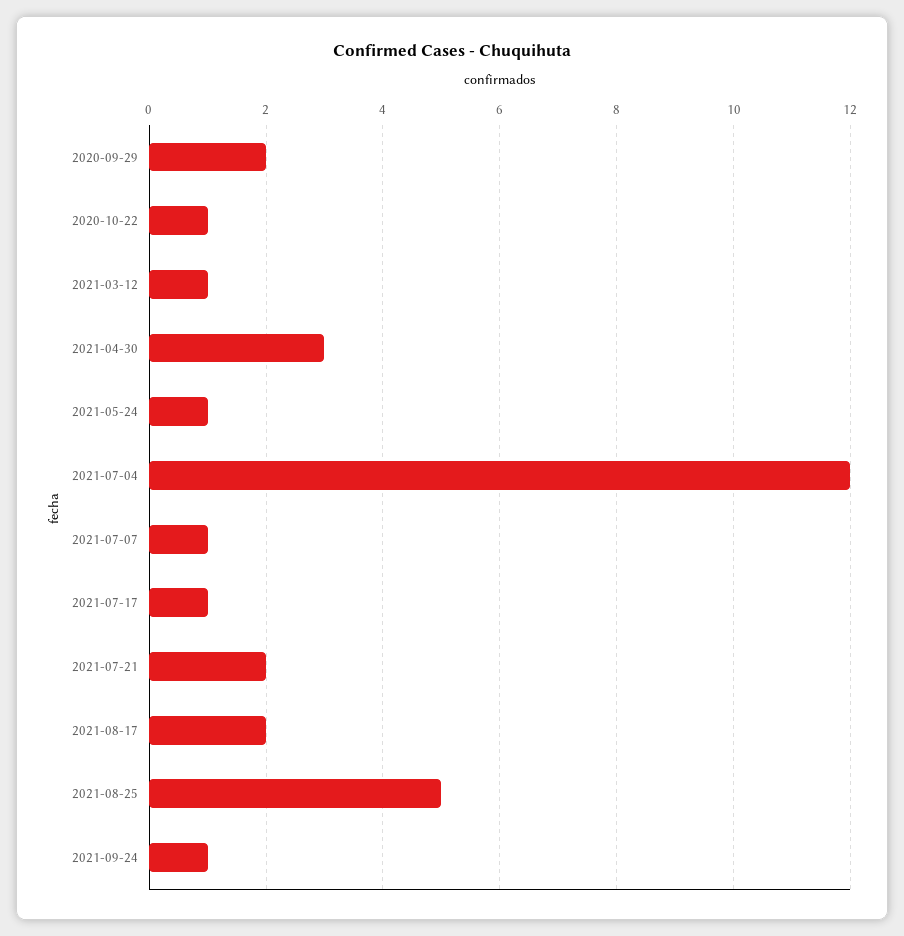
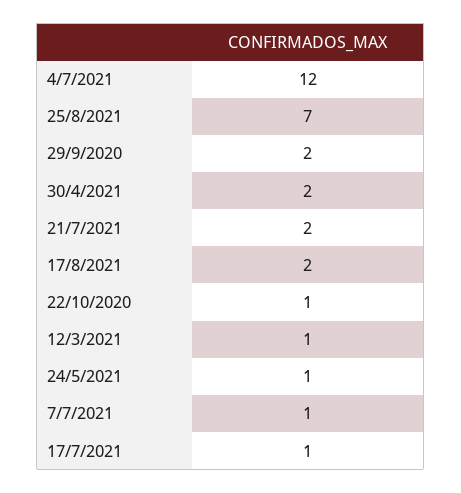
  {
    "2020-09-29": 2,
    "2020-10-22": 1,
    "2021-03-12": 1,
-   "2021-04-30": 3,
+   "2021-04-30": 2,
    "2021-05-24": 1,
    "2021-07-04": 12,
    "2021-07-07": 1,
    "2021-07-17": 1,
    "2021-07-21": 2,
    "2021-08-17": 2,
-   "2021-08-25": 5,
+   "2021-08-25": 7
-   "2021-09-24": 1
  }

